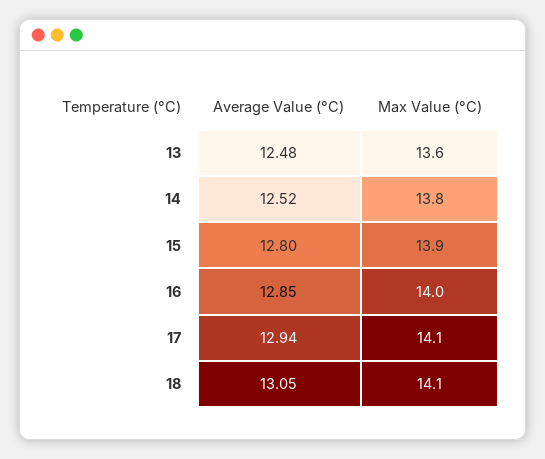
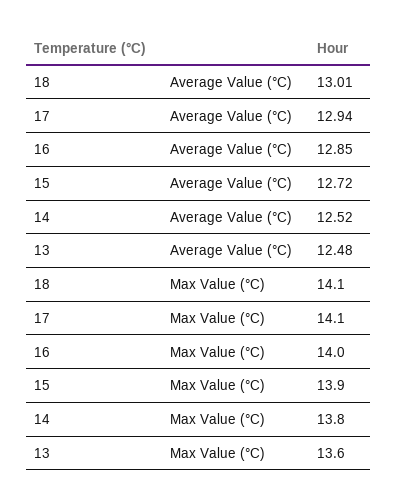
  {
    "Average Value (°C)": {
      "13": 12.48,
      "14": 12.52,
-     "15": 12.8,
+     "15": 12.72,
      "16": 12.85,
      "17": 12.94,
-     "18": 13.05
+     "18": 13.01
    },
    "Max Value (°C)": {
      "13": 13.6,
      "14": 13.8,
      "15": 13.9,
      "16": 14,
      "17": 14.1,
      "18": 14.1
    }
  }

